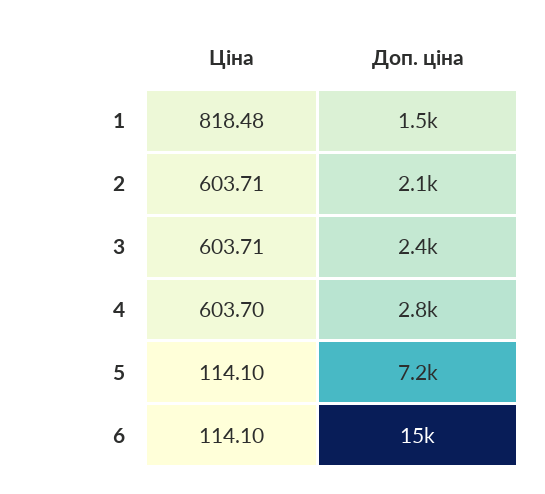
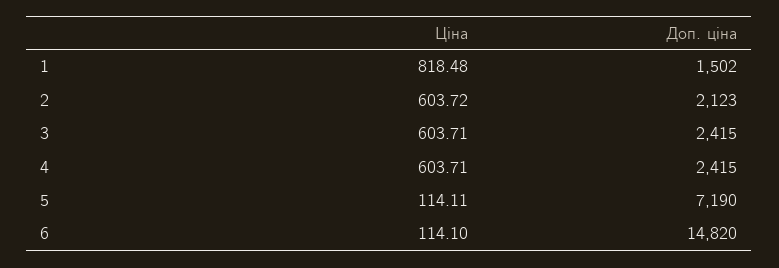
  {
    "Ціна": {
      "1": 818.48,
-     "2": 603.71,
+     "2": 603.72,
      "3": 603.71,
-     "4": 603.7,
+     "4": 603.71,
-     "5": 114.1,
+     "5": 114.11,
      "6": 114.1
    },
    "Доп. ціна": {
      "1": 1502,
      "2": 2123,
      "3": 2415,
-     "4": 2800,
+     "4": 2415,
      "5": 7190,
      "6": 14820
    }
  }

